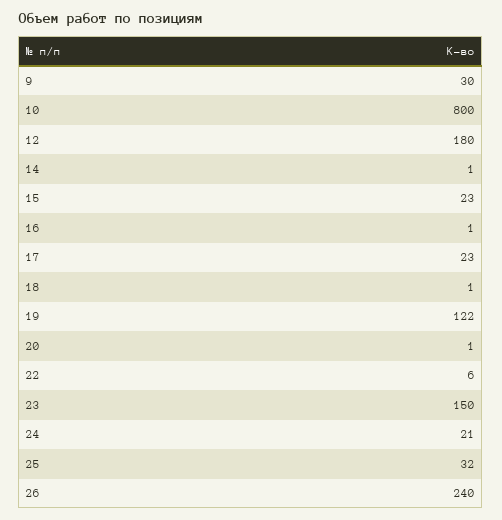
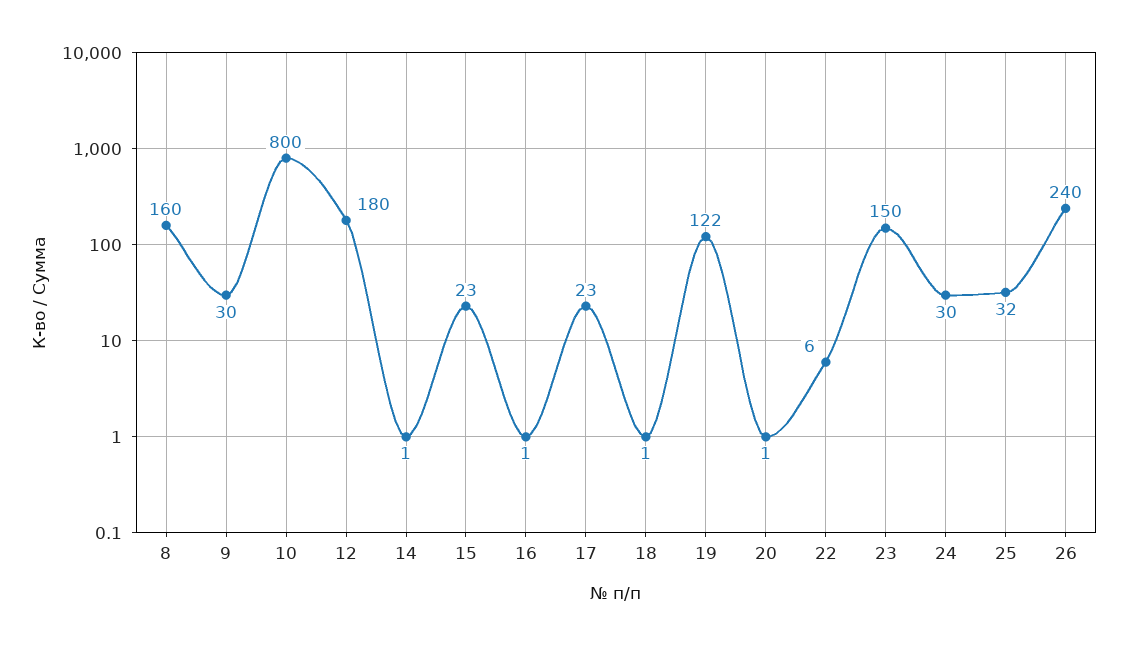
  {
    "9": 30,
    "10": 800,
    "12": 180,
    "14": 1,
    "15": 23,
    "16": 1,
    "17": 23,
    "18": 1,
    "19": 122,
    "20": 1,
    "22": 6,
    "23": 150,
-   "24": 21,
+   "24": 30,
    "25": 32,
-   "26": 240
+   "26": 240,
+   "8": 160
  }

